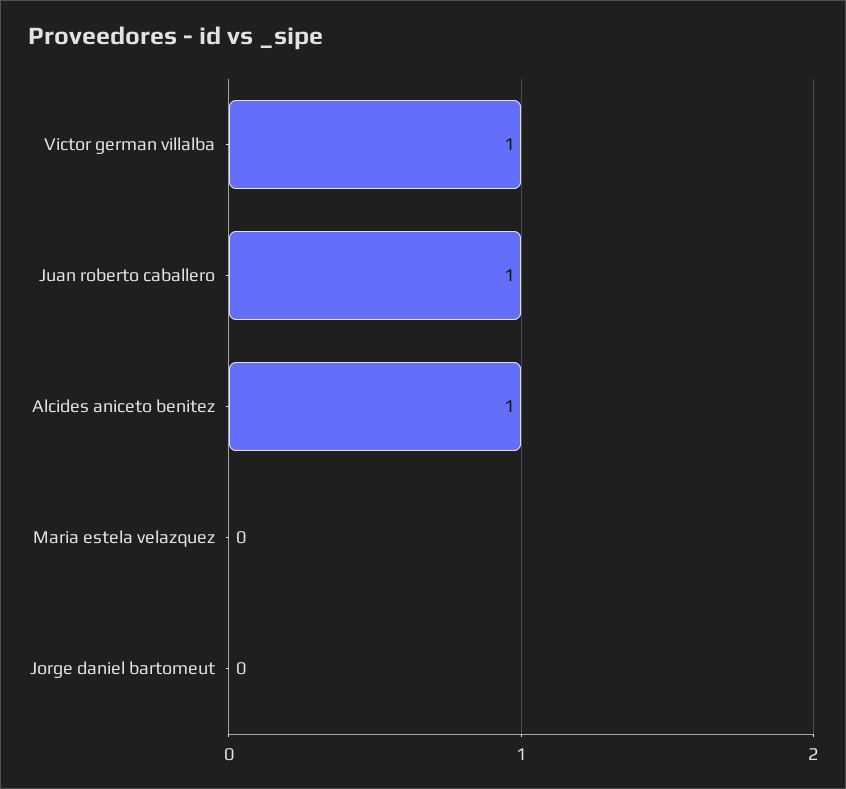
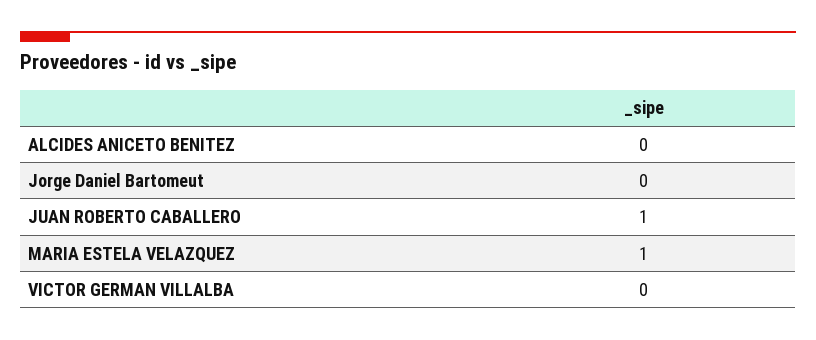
  {
-   "Victor german villalba": 1,
+   "Victor german villalba": 0,
    "Juan roberto caballero": 1,
-   "Alcides aniceto benitez": 1,
+   "Alcides aniceto benitez": 0,
-   "Maria estela velazquez": 0,
+   "Maria estela velazquez": 1,
    "Jorge daniel bartomeut": 0
  }

